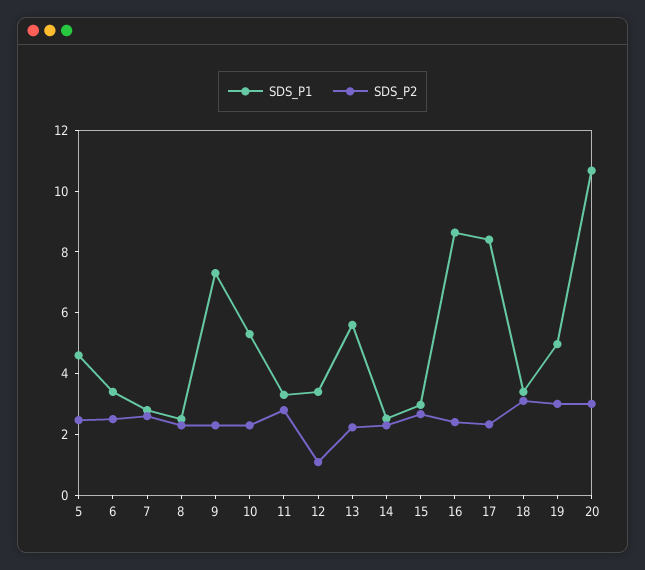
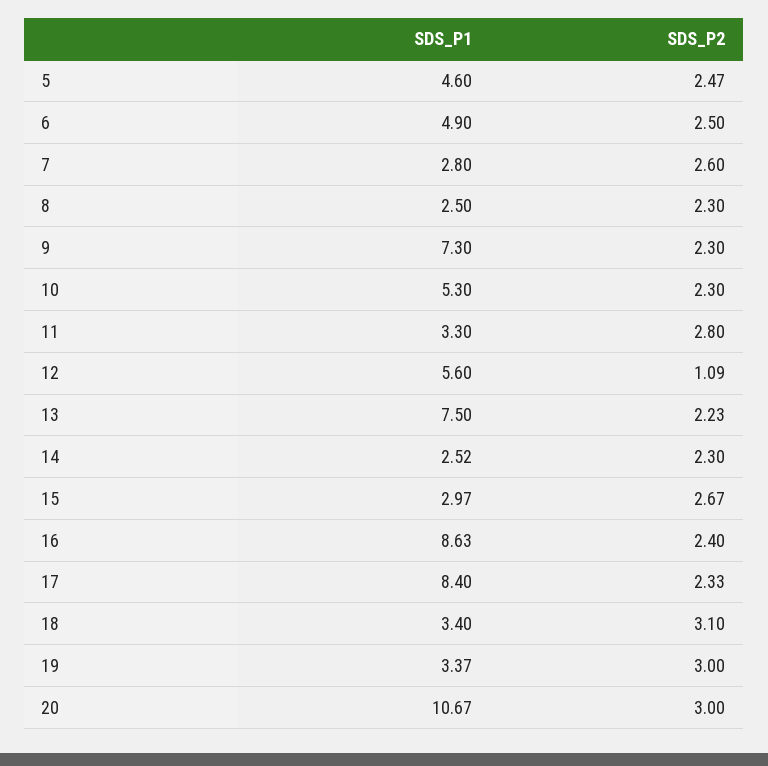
  {
    "SDS_P1": {
      "5": 4.6,
-     "6": 3.5,
+     "6": 4.9,
      "7": 2.8,
      "8": 2.5,
      "9": 7.3,
      "10": 5.3,
      "11": 3.3,
-     "12": 3.5,
+     "12": 5.6,
-     "13": 5.5,
+     "13": 7.5,
      "14": 2.52,
      "15": 2.97,
      "16": 8.63,
      "17": 8.4,
      "18": 3.4,
-     "19": 5,
+     "19": 3.37,
      "20": 10.67
    },
    "SDS_P2": {
      "5": 2.47,
      "6": 2.5,
      "7": 2.6,
      "8": 2.3,
      "9": 2.3,
      "10": 2.3,
      "11": 2.8,
      "12": 1.09,
      "13": 2.23,
      "14": 2.3,
      "15": 2.67,
      "16": 2.4,
      "17": 2.33,
      "18": 3.1,
      "19": 3,
      "20": 3
    }
  }

